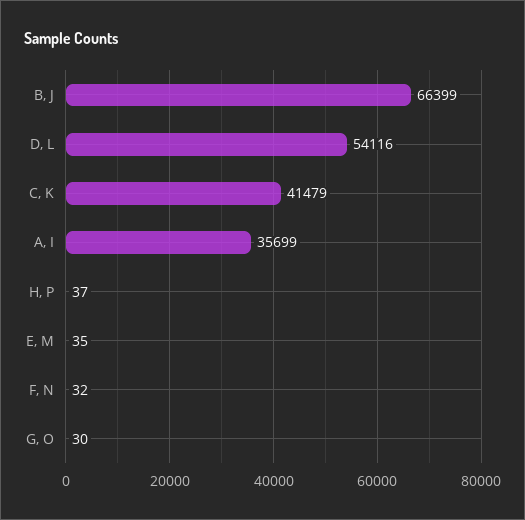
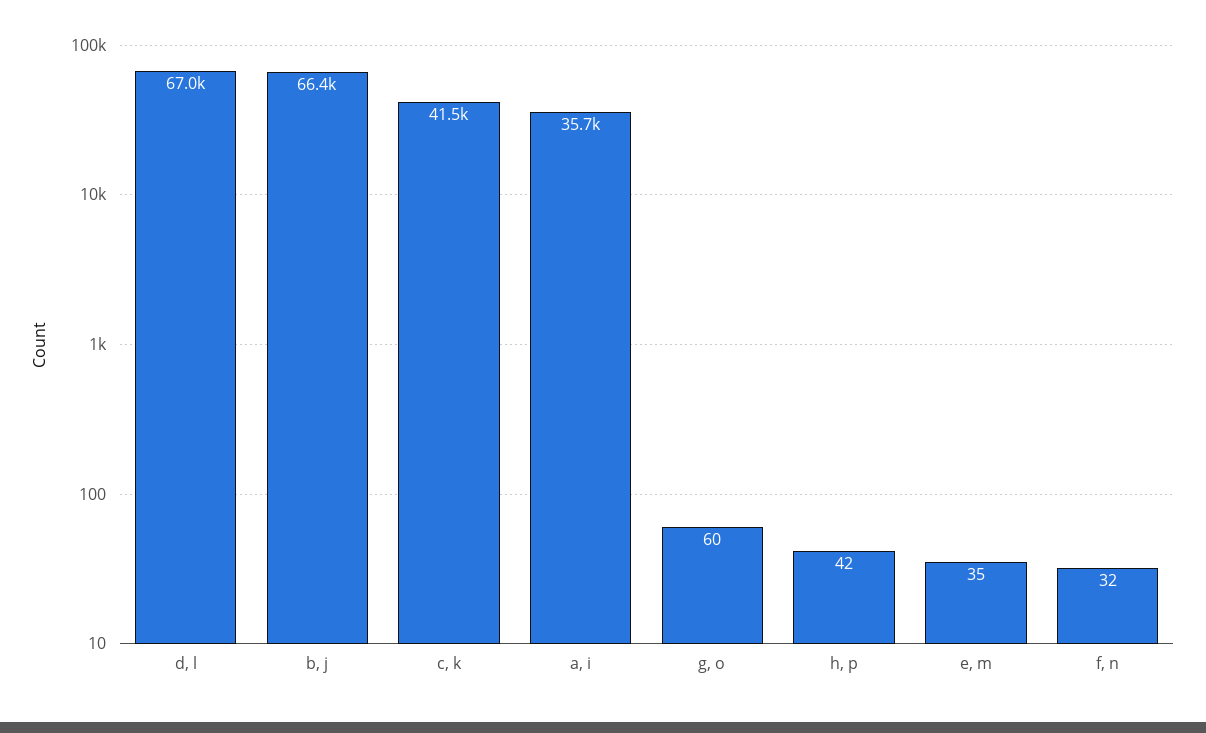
  {
    "B, J": 66399,
-   "D, L": 54116,
+   "D, L": 67000,
    "C, K": 41479,
    "A, I": 35699,
-   "H, P": 37,
+   "H, P": 42,
    "E, M": 35,
    "F, N": 32,
-   "G, O": 30
+   "G, O": 60
  }

